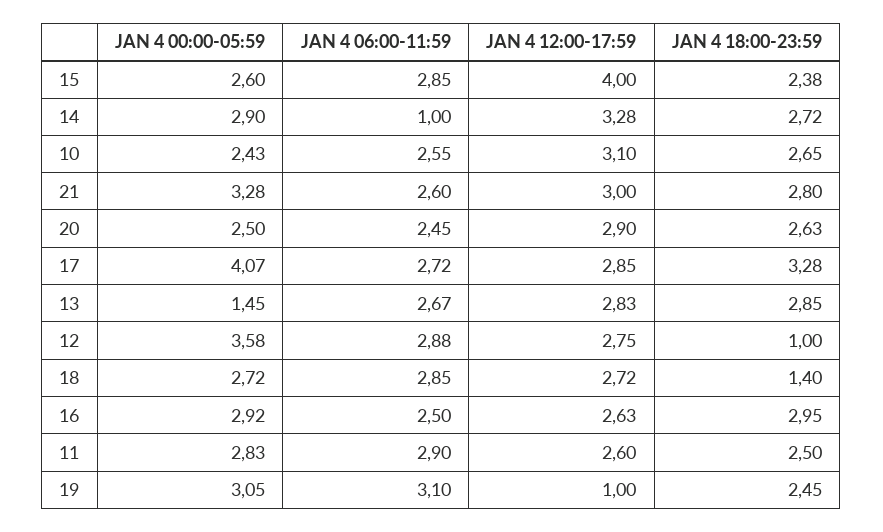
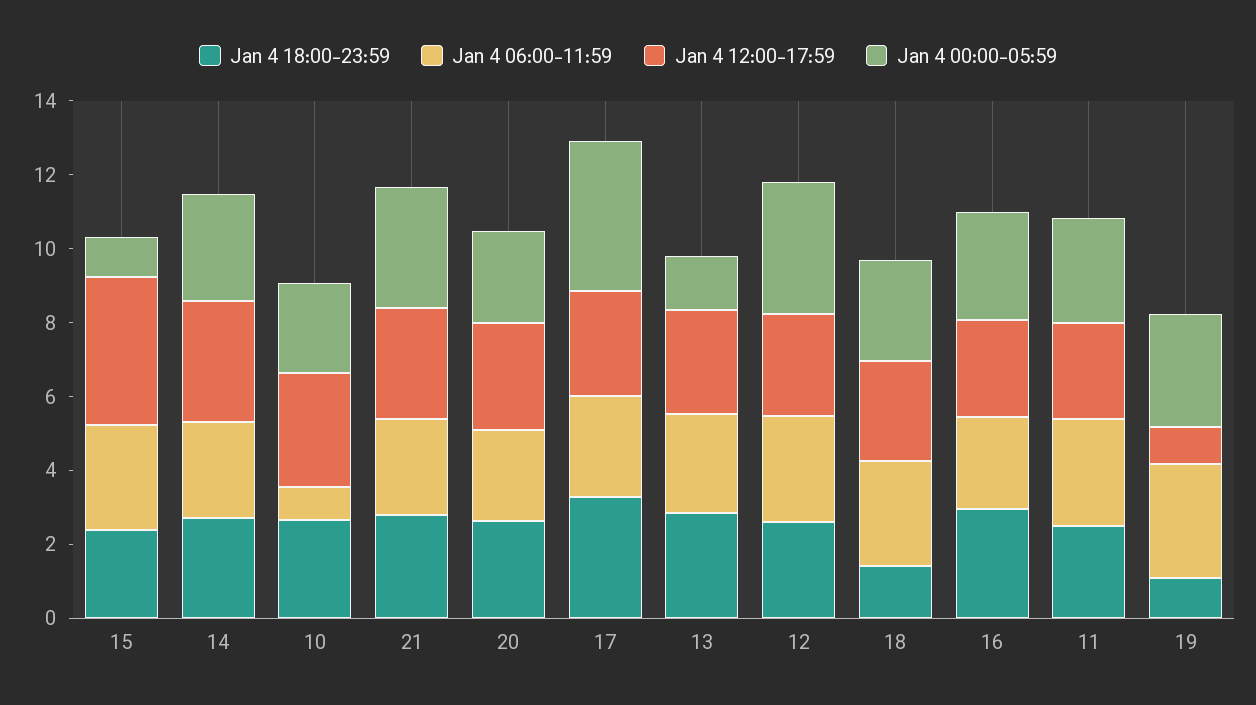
  {
    "JAN 4 00:00-05:59": {
-     "15": 2.6,
+     "15": 1,
      "14": 2.9,
      "10": 2.43,
      "21": 3.28,
      "20": 2.5,
      "17": 4.07,
      "13": 1.45,
      "12": 3.58,
      "18": 2.72,
      "16": 2.92,
      "11": 2.83,
      "19": 3.05
    },
    "JAN 4 06:00-11:59": {
      "15": 2.85,
-     "14": 1,
+     "14": 2.5,
-     "10": 2.55,
+     "10": 1,
      "21": 2.6,
      "20": 2.45,
      "17": 2.72,
      "13": 2.67,
      "12": 2.88,
      "18": 2.85,
      "16": 2.5,
      "11": 2.9,
      "19": 3.1
    },
    "JAN 4 12:00-17:59": {
      "15": 4,
      "14": 3.28,
      "10": 3.1,
      "21": 3,
      "20": 2.9,
      "17": 2.85,
      "13": 2.83,
      "12": 2.75,
      "18": 2.72,
      "16": 2.63,
      "11": 2.6,
      "19": 1
    },
    "JAN 4 18:00-23:59": {
      "15": 2.38,
      "14": 2.72,
      "10": 2.65,
      "21": 2.8,
      "20": 2.63,
      "17": 3.28,
      "13": 2.85,
-     "12": 1,
+     "12": 2.5,
      "18": 1.4,
      "16": 2.95,
      "11": 2.5,
-     "19": 2.45
+     "19": 1
    }
  }

